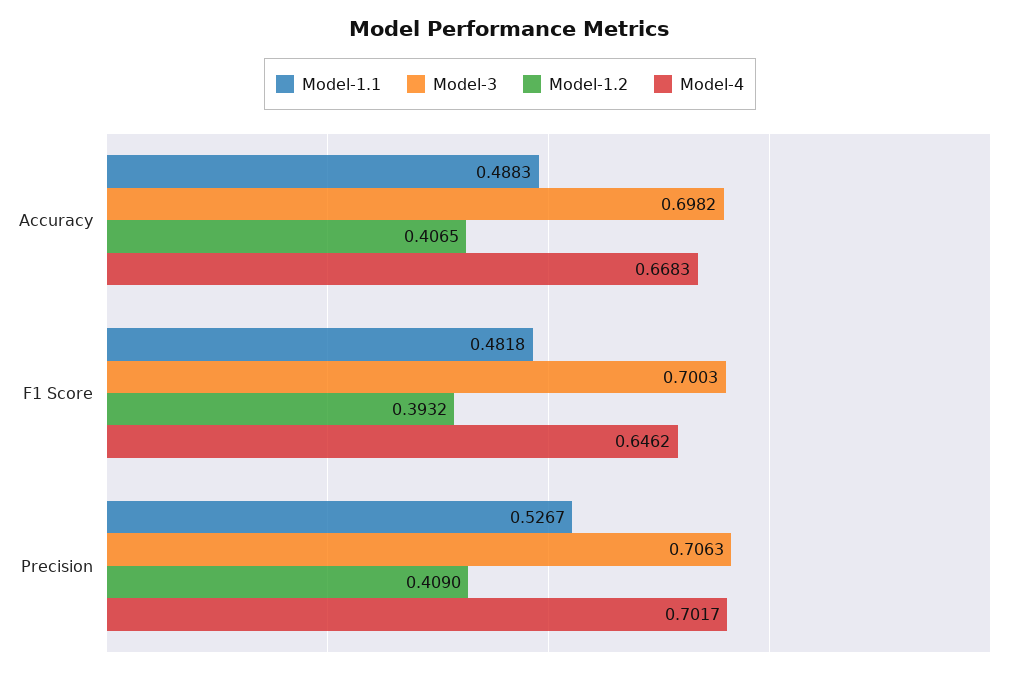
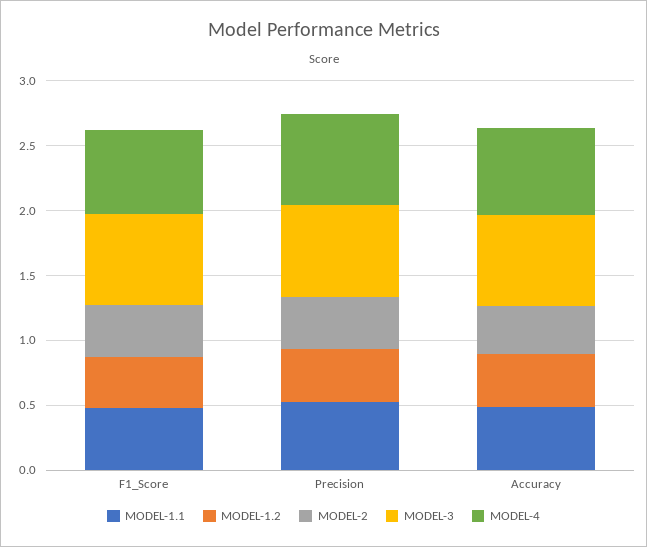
  {
    "Model-1.1": {
      "Accuracy": 0.4883,
      "F1 Score": 0.4818,
      "Precision": 0.5267
    },
    "Model-3": {
      "Accuracy": 0.6982,
      "F1 Score": 0.7003,
      "Precision": 0.7063
    },
    "Model-1.2": {
      "Accuracy": 0.4065,
      "F1 Score": 0.3932,
      "Precision": 0.409
    },
    "Model-4": {
      "Accuracy": 0.6683,
      "F1 Score": 0.6462,
      "Precision": 0.7017
-   }
+   },
+   "MODEL-2": {
+     "F1 Score": 0.4,
+     "Precision": 0.4,
+     "Accuracy": 0.4
+   }
  }

